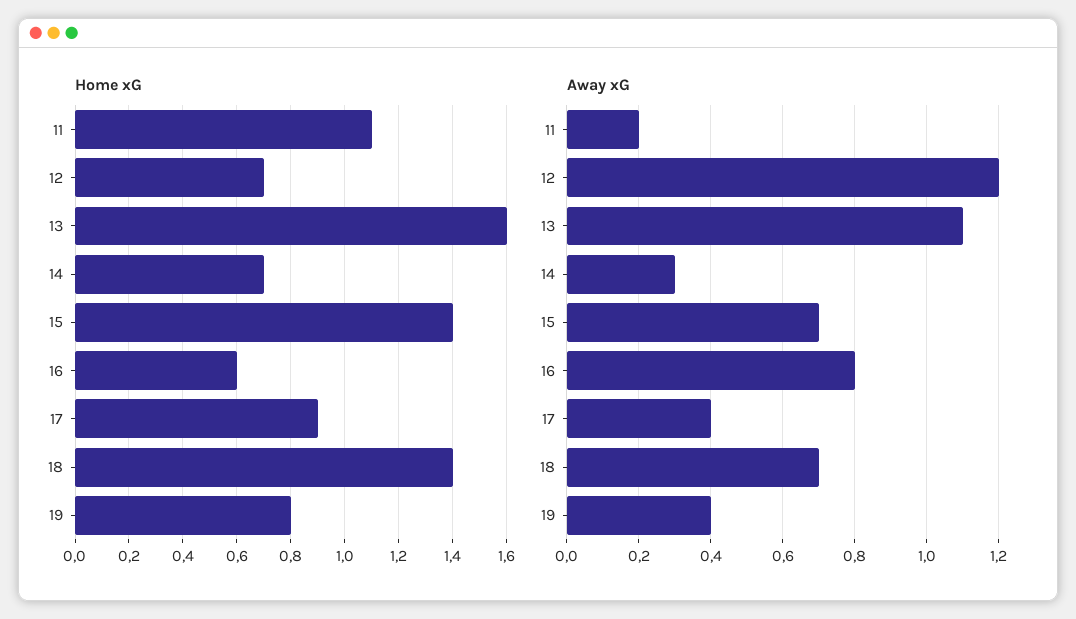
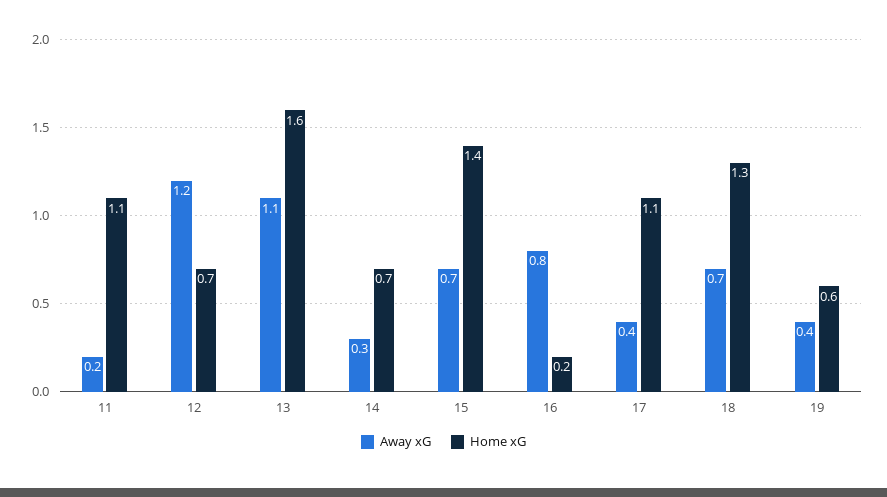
  {
    "Home xG": {
      "11": 1.1,
      "12": 0.7,
      "13": 1.6,
      "14": 0.7,
      "15": 1.4,
-     "16": 0.6,
+     "16": 0.2,
-     "17": 0.9,
+     "17": 1.1,
-     "18": 1.4,
+     "18": 1.3,
-     "19": 0.8
+     "19": 0.6
    },
    "Away xG": {
      "11": 0.2,
      "12": 1.2,
      "13": 1.1,
      "14": 0.3,
      "15": 0.7,
      "16": 0.8,
      "17": 0.4,
      "18": 0.7,
      "19": 0.4
    }
  }

